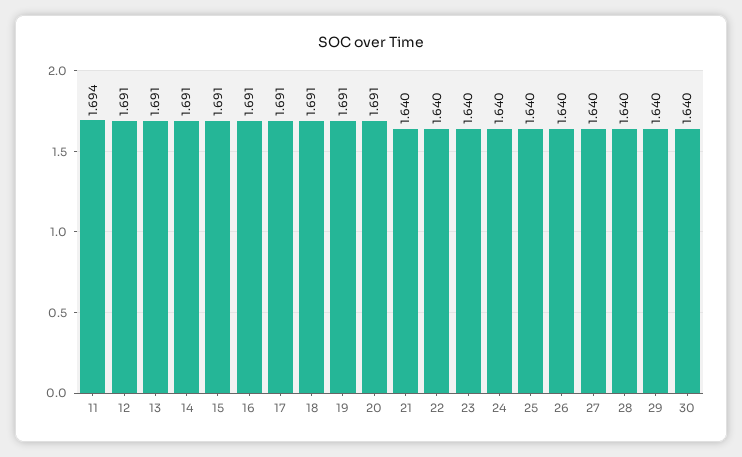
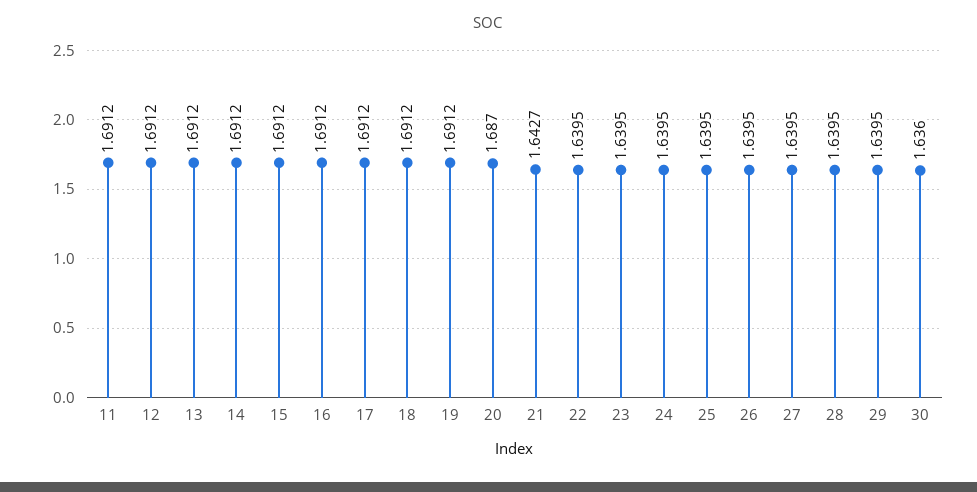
  {
-   "11": 1.694,
+   "11": 1.6912,
    "12": 1.6912,
    "13": 1.6912,
    "14": 1.6912,
    "15": 1.6912,
    "16": 1.6912,
    "17": 1.6912,
    "18": 1.6912,
    "19": 1.6912,
-   "20": 1.691,
+   "20": 1.687,
-   "21": 1.64,
+   "21": 1.6427,
    "22": 1.6395,
    "23": 1.6395,
    "24": 1.6395,
    "25": 1.6395,
    "26": 1.6395,
    "27": 1.6395,
    "28": 1.6395,
    "29": 1.6395,
-   "30": 1.64
+   "30": 1.636
  }

